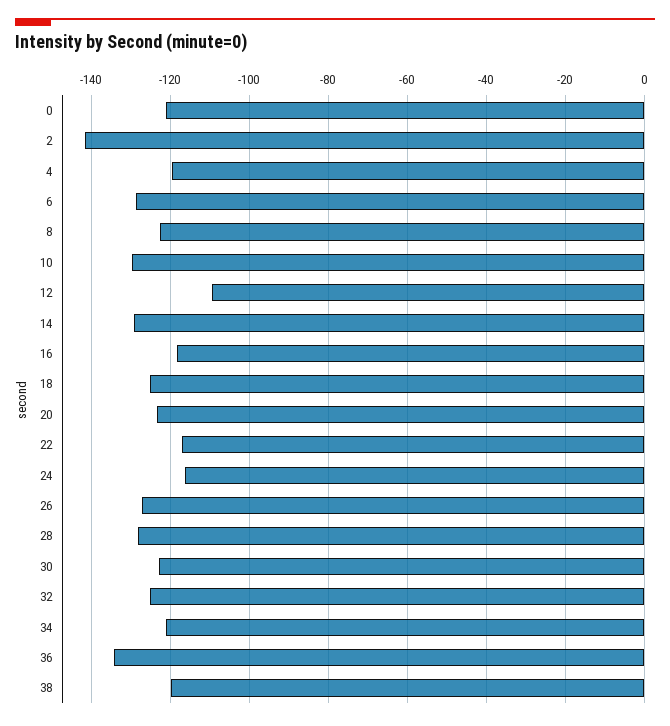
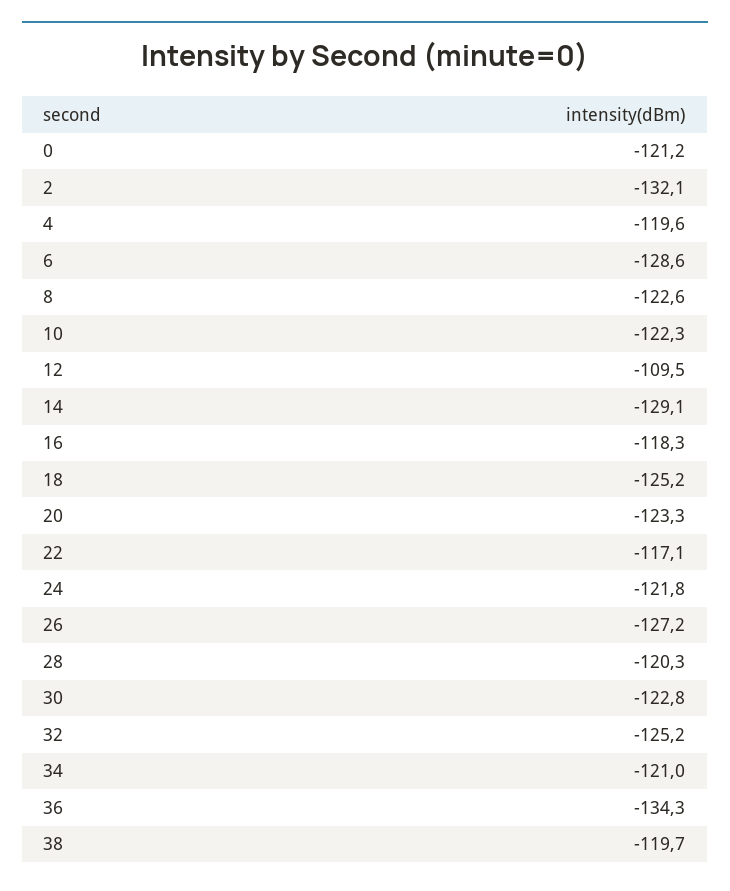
  {
    "0": -121.2,
-   "2": -142,
+   "2": -132.1,
    "4": -119.6,
    "6": -128.6,
    "8": -122.6,
-   "10": -130,
+   "10": -122.3,
    "12": -109.5,
    "14": -129.1,
    "16": -118.3,
    "18": -125.2,
    "20": -123.3,
    "22": -117.1,
-   "24": -116,
+   "24": -121.8,
    "26": -127.2,
-   "28": -128,
+   "28": -120.3,
    "30": -122.8,
    "32": -125.2,
    "34": -121,
    "36": -134.3,
    "38": -119.7
  }

